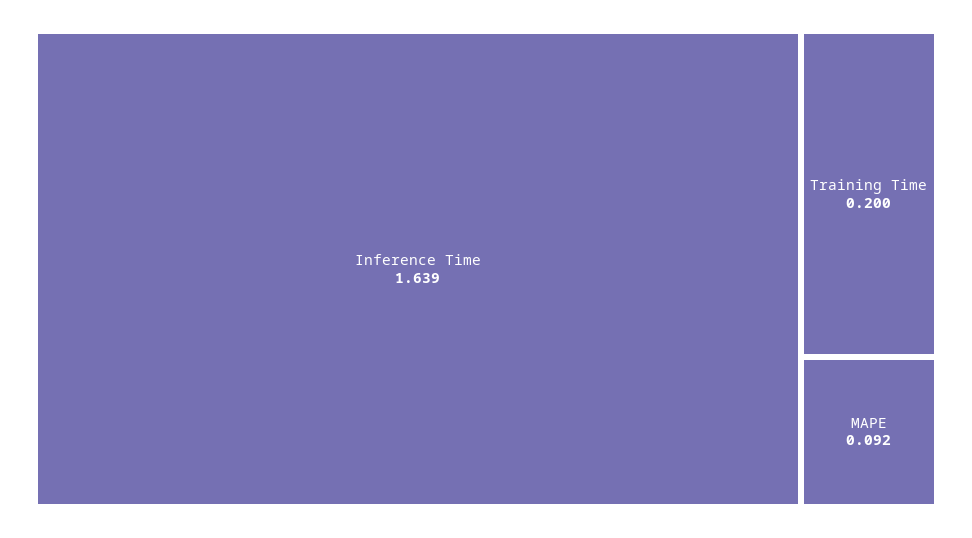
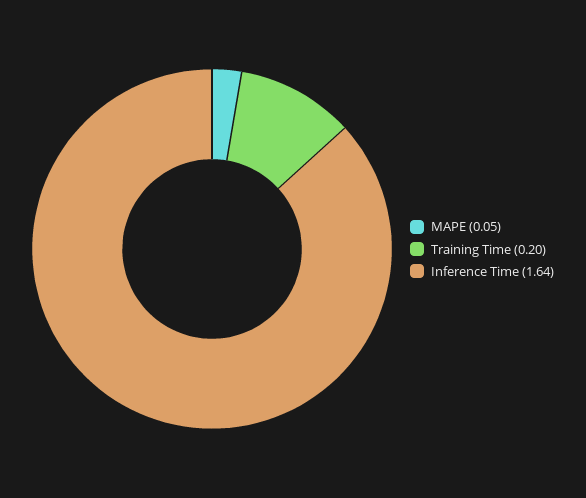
  {
    "Inference Time": 1.639,
    "Training Time": 0.2,
-   "MAPE": 0.092
+   "MAPE": 0.05
  }

